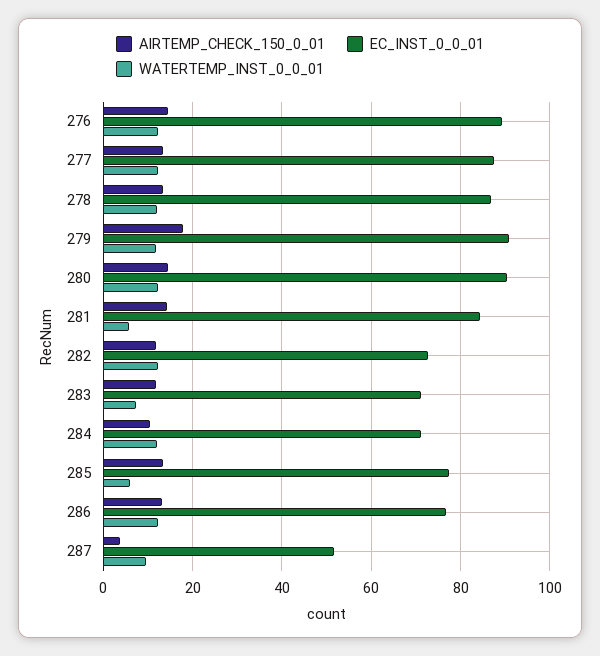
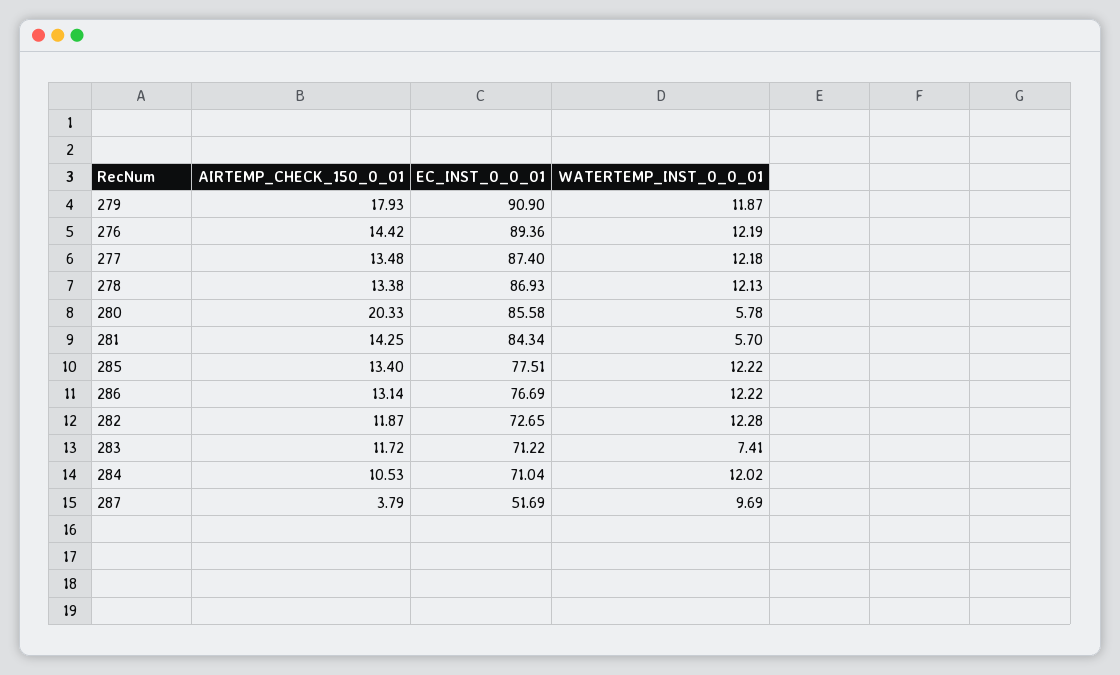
  {
    "AIRTEMP_CHECK_150_0_01": {
      "276": 14.42,
      "277": 13.48,
      "278": 13.38,
      "279": 17.93,
-     "280": 14,
+     "280": 20.33,
      "281": 14.25,
      "282": 11.87,
      "283": 11.72,
      "284": 10.53,
      "285": 13.4,
      "286": 13.14,
      "287": 3.79
    },
    "EC_INST_0_0_01": {
      "276": 89.36,
      "277": 87.4,
      "278": 86.93,
      "279": 90.9,
-     "280": 90,
+     "280": 85.58,
      "281": 84.34,
      "282": 72.65,
      "283": 71.22,
      "284": 71.04,
      "285": 77.51,
      "286": 76.69,
      "287": 51.69
    },
    "WATERTEMP_INST_0_0_01": {
      "276": 12.19,
      "277": 12.18,
      "278": 12.13,
      "279": 11.87,
-     "280": 12,
+     "280": 5.78,
      "281": 5.7,
      "282": 12.28,
      "283": 7.41,
      "284": 12.02,
-     "285": 6,
+     "285": 12.22,
      "286": 12.22,
      "287": 9.69
    }
  }

